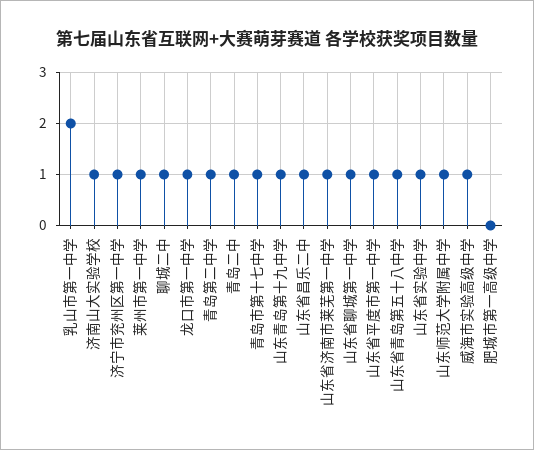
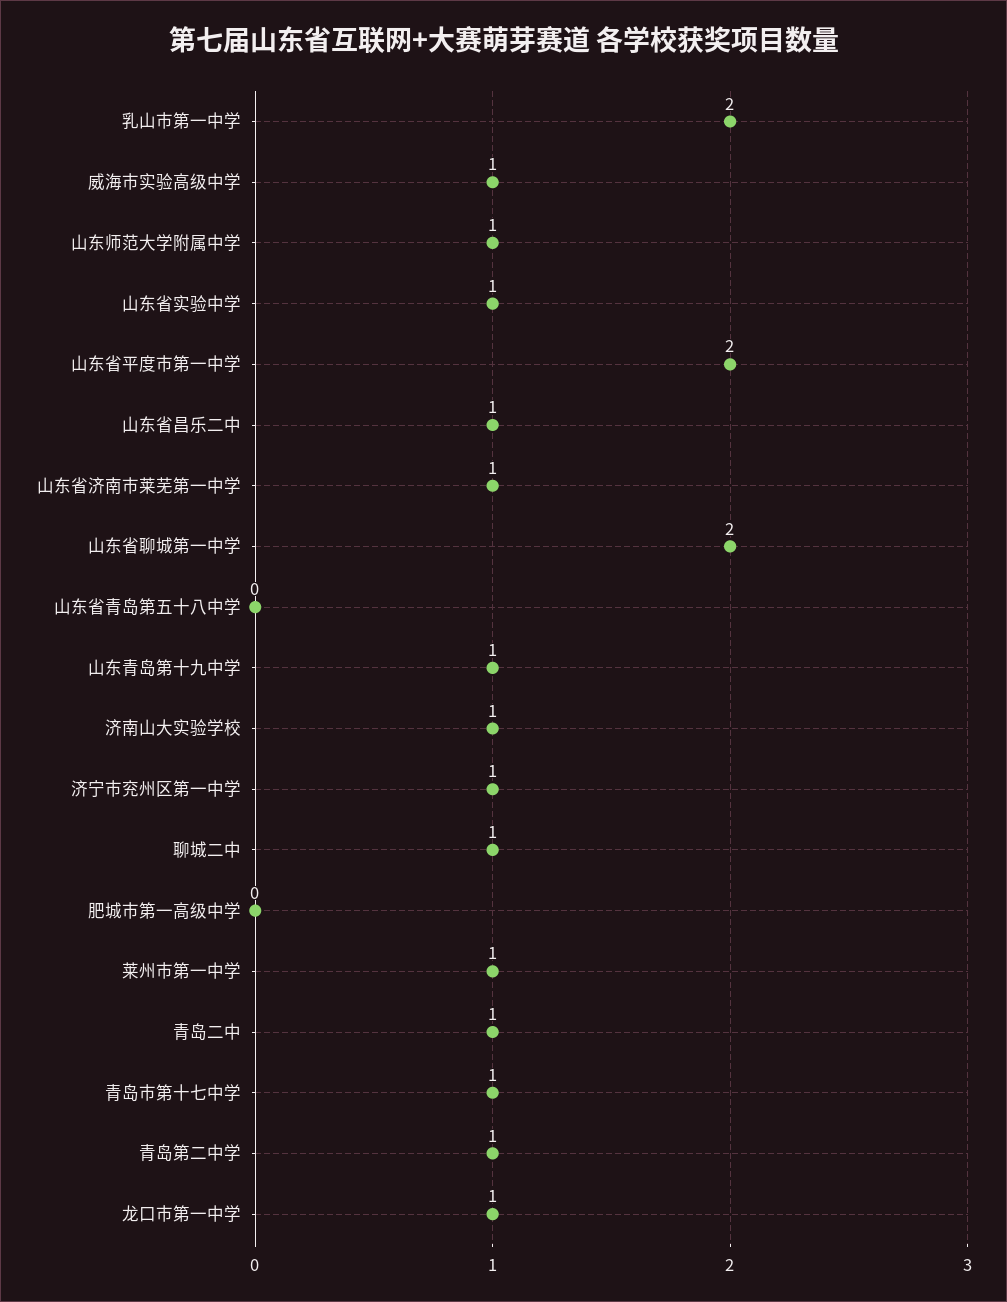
  {
    "乳山市第一中学": 2,
    "济南山大实验学校": 1,
    "济宁市兖州区第一中学": 1,
    "莱州市第一中学": 1,
    "聊城二中": 1,
    "龙口市第一中学": 1,
    "青岛第二中学": 1,
    "青岛二中": 1,
    "青岛市第十七中学": 1,
    "山东青岛第十九中学": 1,
    "山东省昌乐二中": 1,
    "山东省济南市莱芜第一中学": 1,
-   "山东省聊城第一中学": 1,
+   "山东省聊城第一中学": 2,
-   "山东省平度市第一中学": 1,
+   "山东省平度市第一中学": 2,
-   "山东省青岛第五十八中学": 1,
+   "山东省青岛第五十八中学": 0,
    "山东省实验中学": 1,
    "山东师范大学附属中学": 1,
    "威海市实验高级中学": 1,
    "肥城市第一高级中学": 0
  }

